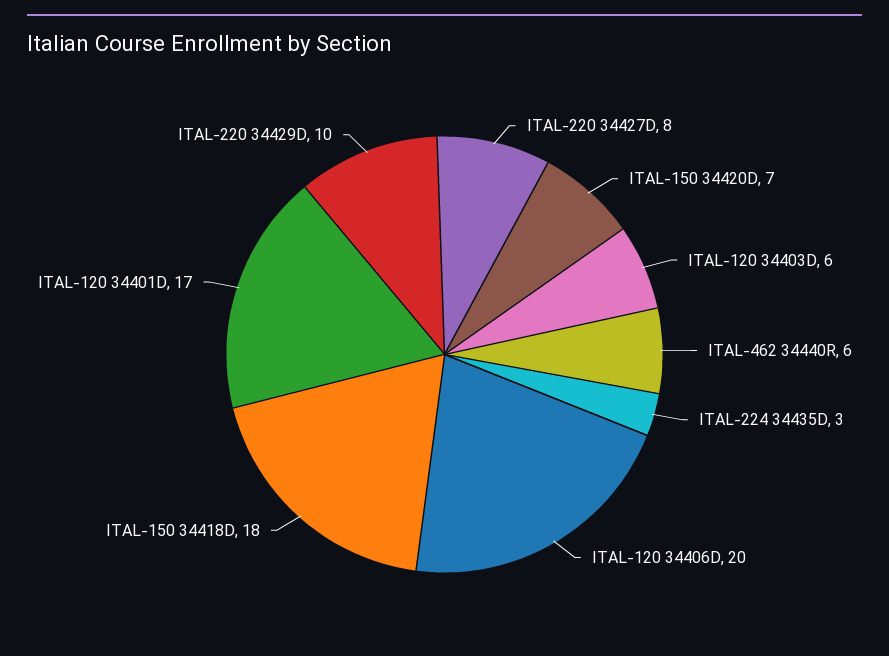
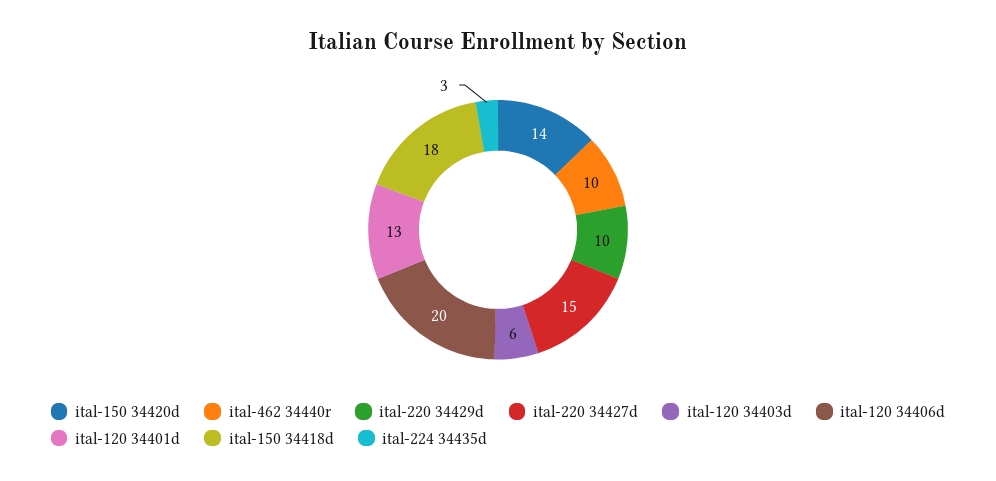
  {
-   "ITAL-220 34427D": 8,
+   "ITAL-220 34427D": 15,
-   "ITAL-150 34420D": 7,
+   "ITAL-150 34420D": 14,
    "ITAL-120 34403D": 6,
-   "ITAL-462 34440R": 6,
+   "ITAL-462 34440R": 10,
    "ITAL-224 34435D": 3,
    "ITAL-120 34406D": 20,
    "ITAL-150 34418D": 18,
-   "ITAL-120 34401D": 17,
+   "ITAL-120 34401D": 13,
    "ITAL-220 34429D": 10
  }

